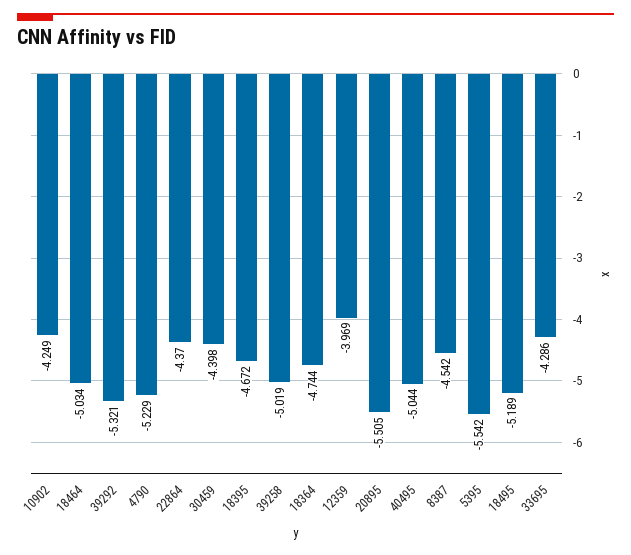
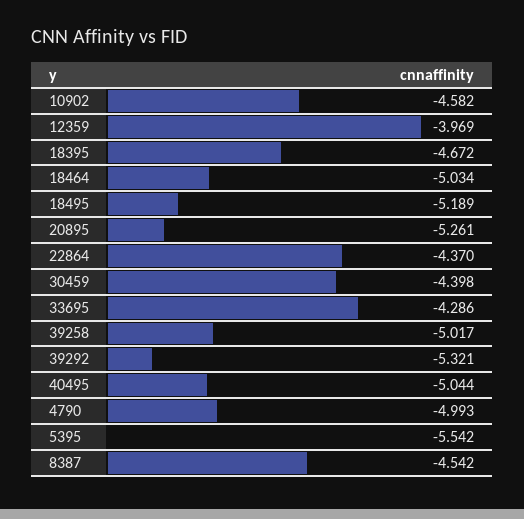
  {
-   "10902": -4.249,
+   "10902": -4.582,
    "18464": -5.034,
    "39292": -5.321,
-   "4790": -5.229,
+   "4790": -4.993,
    "22864": -4.37,
    "30459": -4.398,
    "18395": -4.672,
-   "39258": -5.019,
+   "39258": -5.017,
-   "18364": -4.744,
    "12359": -3.969,
-   "20895": -5.505,
+   "20895": -5.261,
    "40495": -5.044,
    "8387": -4.542,
    "5395": -5.542,
    "18495": -5.189,
    "33695": -4.286
  }

